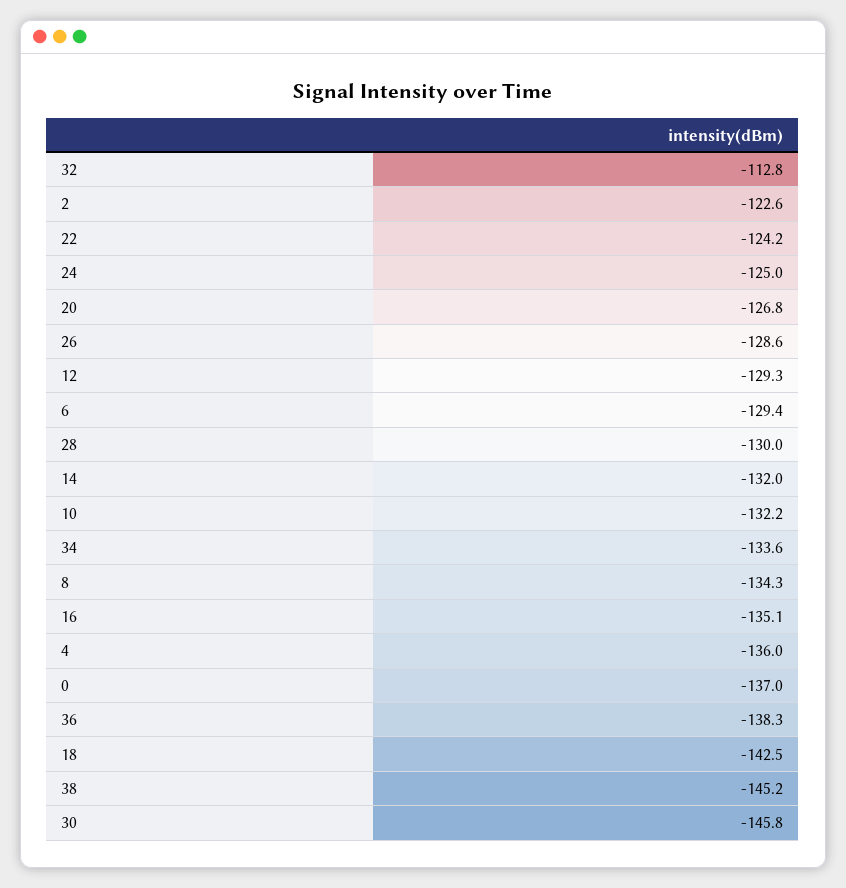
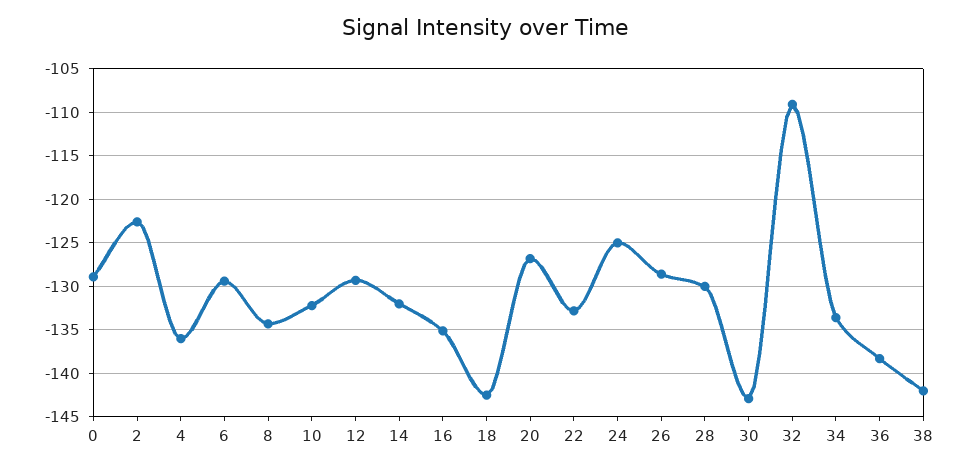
  {
-   "32": -112.8,
+   "32": -109,
    "2": -122.6,
-   "22": -124.2,
+   "22": -133,
    "24": -125,
    "20": -126.8,
    "26": -128.6,
    "12": -129.3,
    "6": -129.4,
    "28": -130,
    "14": -132,
    "10": -132.2,
    "34": -133.6,
    "8": -134.3,
    "16": -135.1,
    "4": -136,
-   "0": -137,
+   "0": -129,
    "36": -138.3,
    "18": -142.5,
-   "38": -145.2,
+   "38": -142,
-   "30": -145.8
+   "30": -143
  }

